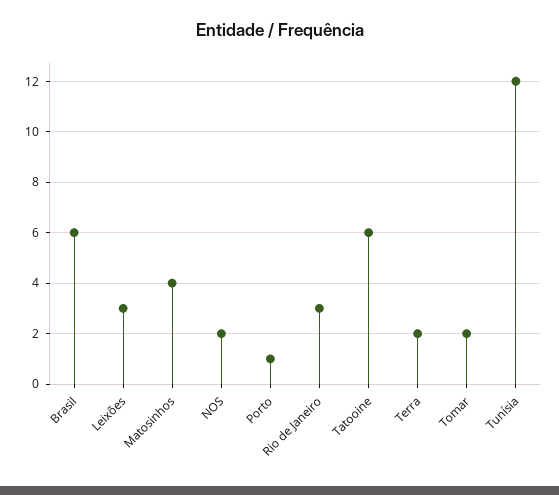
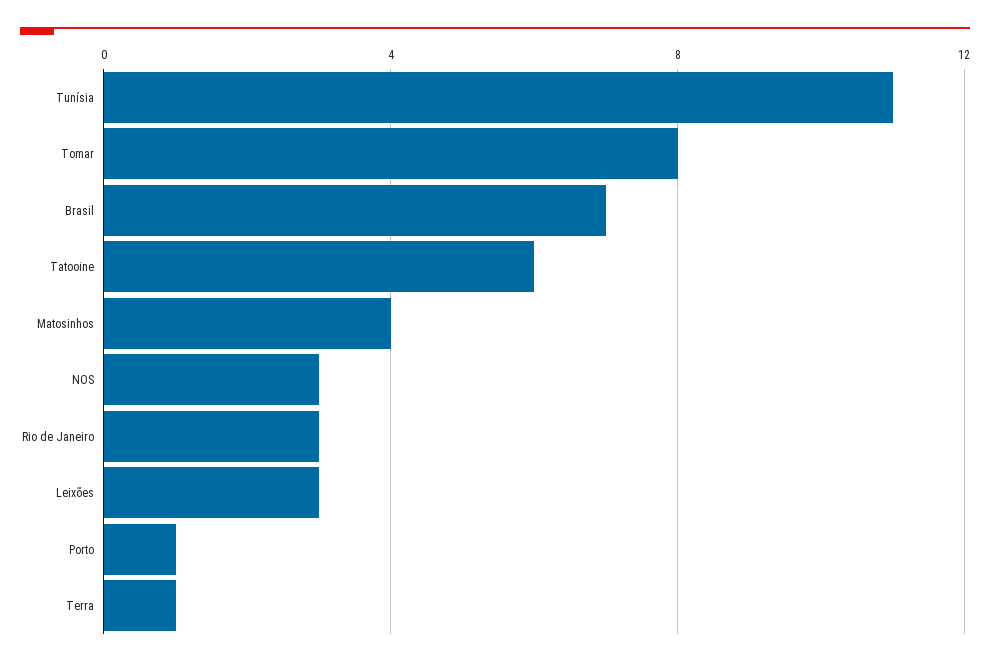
  {
-   "Brasil": 6,
+   "Brasil": 7,
    "Leixões": 3,
    "Matosinhos": 4,
-   "NOS": 2,
+   "NOS": 3,
    "Porto": 1,
    "Rio de Janeiro": 3,
    "Tatooine": 6,
-   "Terra": 2,
+   "Terra": 1,
-   "Tomar": 2,
+   "Tomar": 8,
-   "Tunísia": 12
+   "Tunísia": 11
  }

